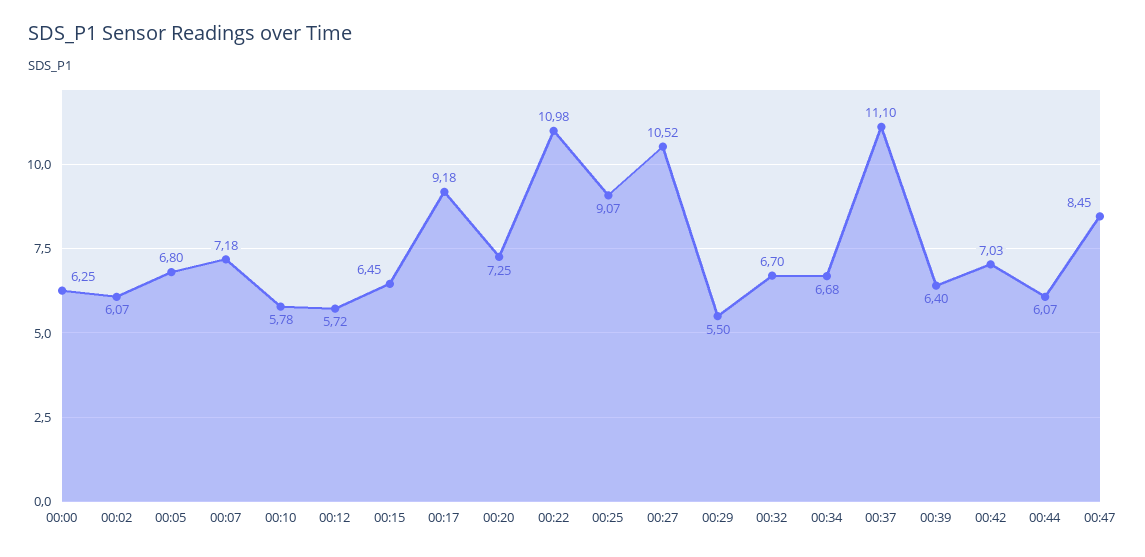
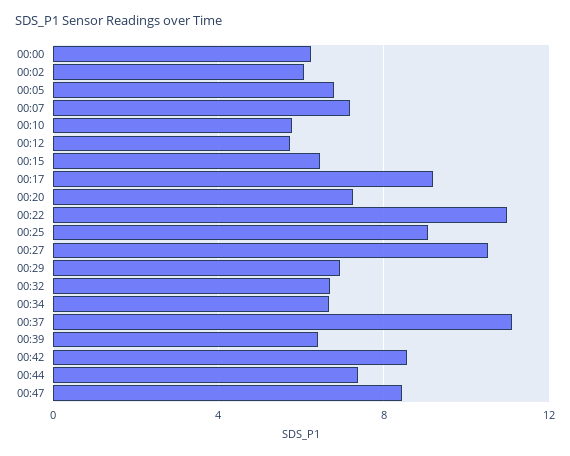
  {
    "00:00": 6.25,
    "00:02": 6.07,
    "00:05": 6.8,
    "00:07": 7.18,
    "00:10": 5.78,
    "00:12": 5.72,
    "00:15": 6.45,
    "00:17": 9.18,
    "00:20": 7.25,
    "00:22": 10.98,
    "00:25": 9.07,
    "00:27": 10.52,
-   "00:29": 5.5,
+   "00:29": 7,
    "00:32": 6.7,
    "00:34": 6.68,
    "00:37": 11.1,
    "00:39": 6.4,
-   "00:42": 7.03,
+   "00:42": 8.5,
-   "00:44": 6.07,
+   "00:44": 7.5,
    "00:47": 8.45
  }

